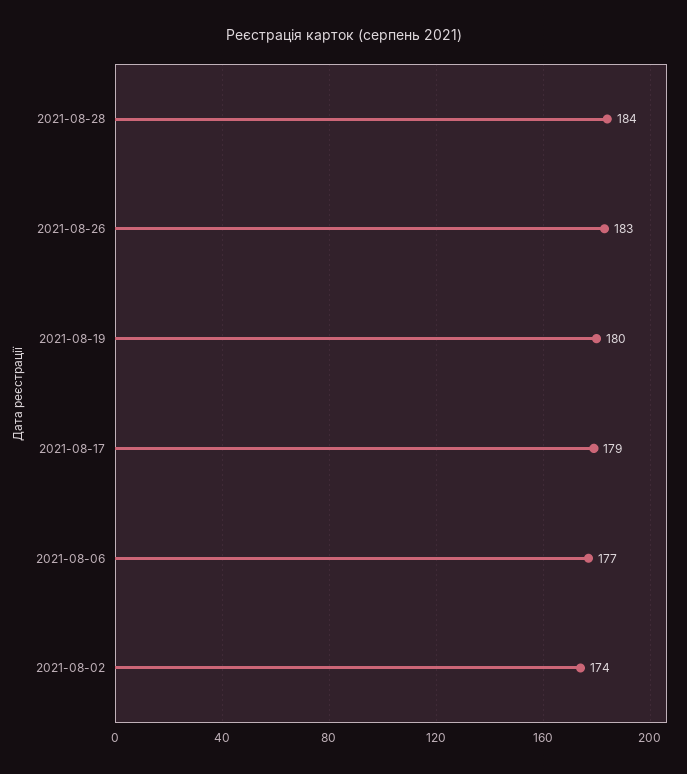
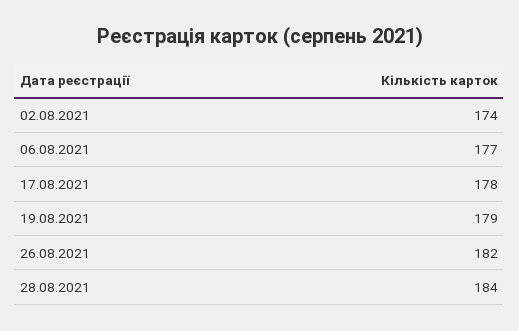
  {
    "2021-08-28": 184,
-   "2021-08-26": 183,
+   "2021-08-26": 182,
-   "2021-08-19": 180,
+   "2021-08-19": 179,
-   "2021-08-17": 179,
+   "2021-08-17": 178,
    "2021-08-06": 177,
    "2021-08-02": 174
  }

